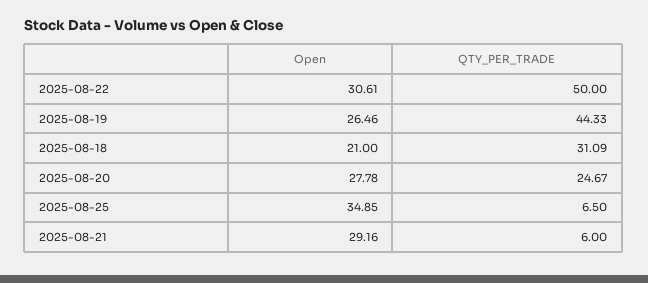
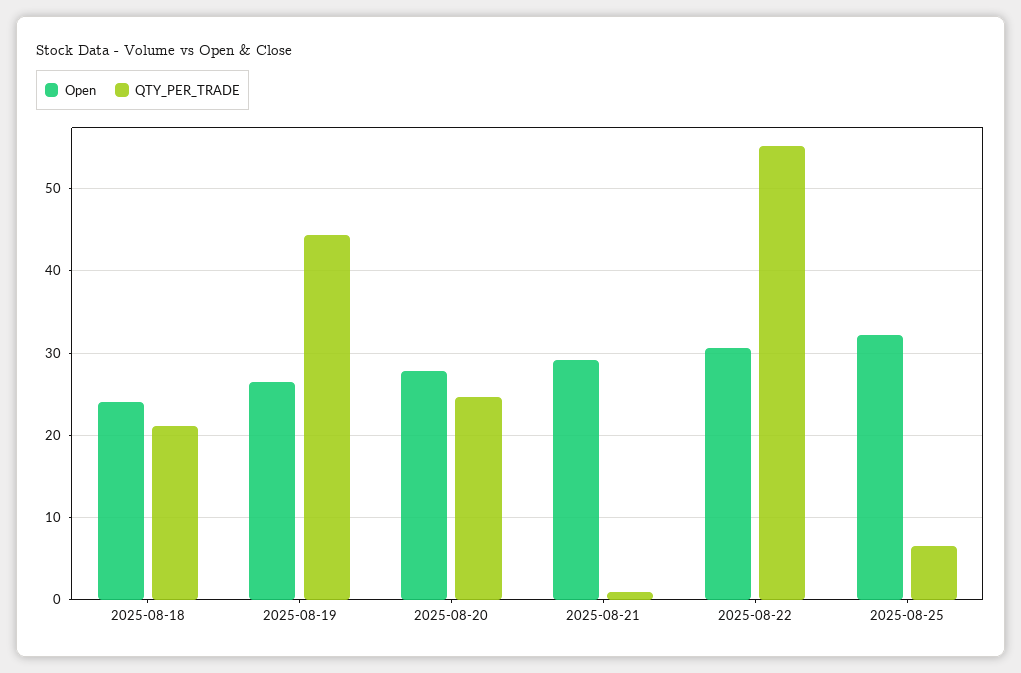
  {
    "Open": {
      "2025-08-22": 30.61,
      "2025-08-19": 26.46,
-     "2025-08-18": 21,
+     "2025-08-18": 24,
      "2025-08-20": 27.78,
-     "2025-08-25": 34.85,
+     "2025-08-25": 32,
      "2025-08-21": 29.16
    },
    "QTY_PER_TRADE": {
-     "2025-08-22": 50,
+     "2025-08-22": 55,
      "2025-08-19": 44.33,
-     "2025-08-18": 31.09,
+     "2025-08-18": 21,
      "2025-08-20": 24.67,
      "2025-08-25": 6.5,
-     "2025-08-21": 6
+     "2025-08-21": 1
    }
  }

